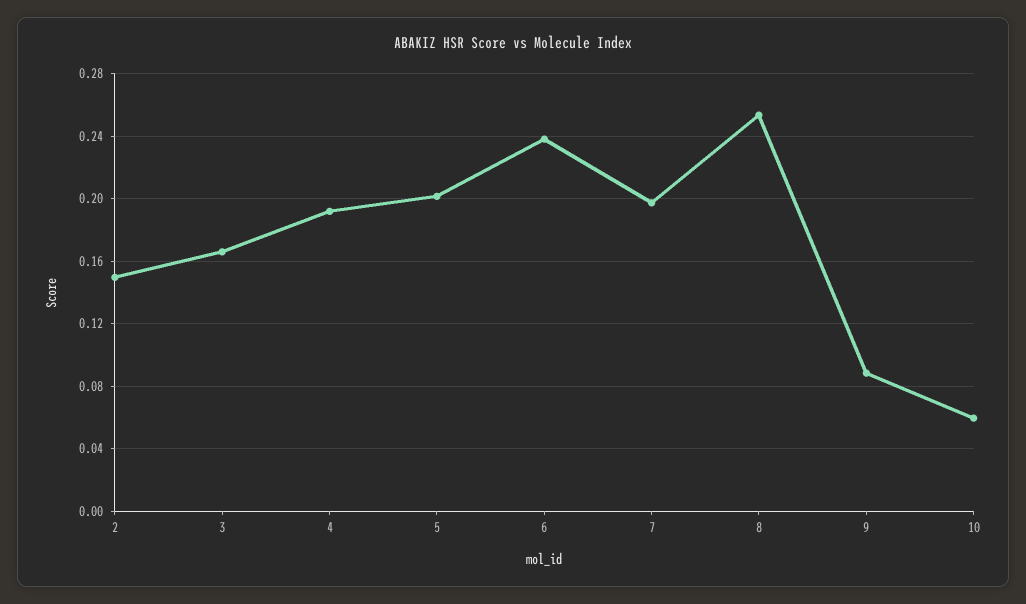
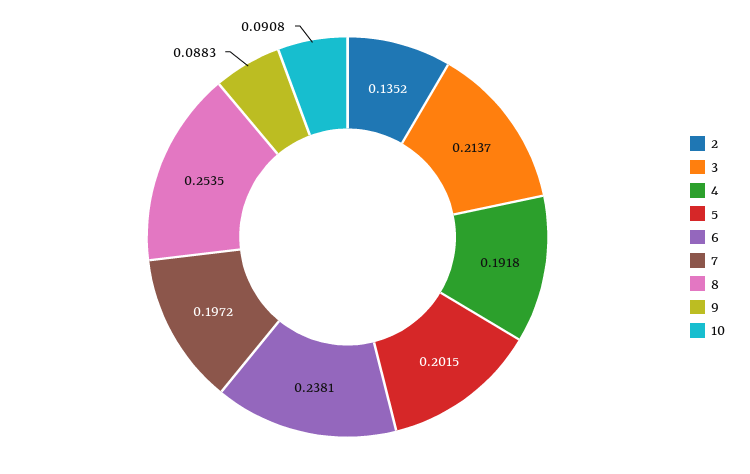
  {
-   "2": 0.15,
+   "2": 0.1352,
-   "3": 0.165,
+   "3": 0.2137,
    "4": 0.1918,
    "5": 0.2015,
    "6": 0.2381,
    "7": 0.1972,
    "8": 0.2535,
    "9": 0.0883,
-   "10": 0.06
+   "10": 0.0908
  }

